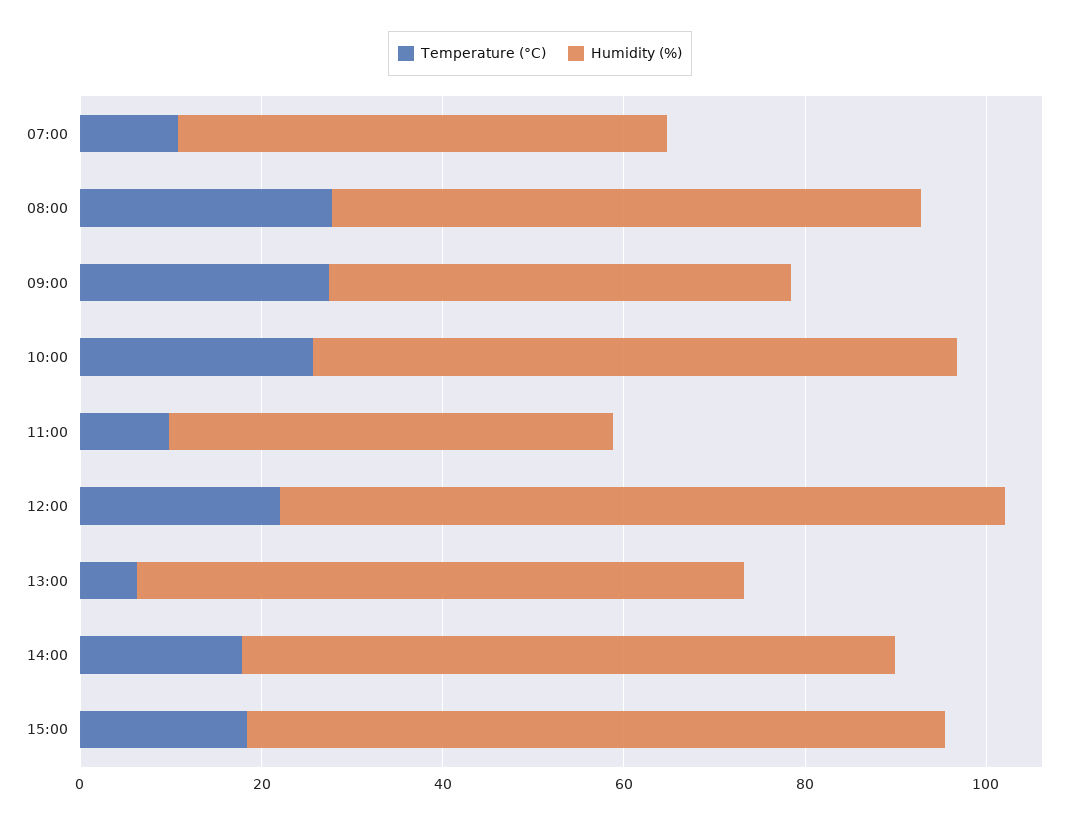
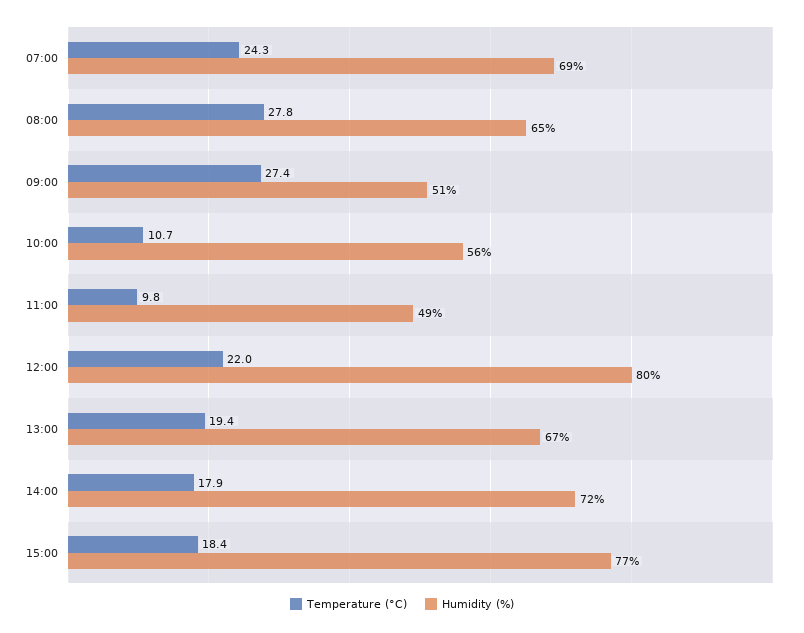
  {
    "Temperature (°C)": {
-     "07:00": 10,
+     "07:00": 24.3,
      "08:00": 27.8,
      "09:00": 27.4,
-     "10:00": 25,
+     "10:00": 10.7,
      "11:00": 9.8,
      "12:00": 22,
-     "13:00": 5,
+     "13:00": 19.4,
      "14:00": 17.9,
      "15:00": 18.4
    },
    "Humidity (%)": {
-     "07:00": 55,
+     "07:00": 69,
      "08:00": 65,
      "09:00": 51,
-     "10:00": 70,
+     "10:00": 56,
      "11:00": 49,
      "12:00": 80,
      "13:00": 67,
      "14:00": 72,
      "15:00": 77
    }
  }

